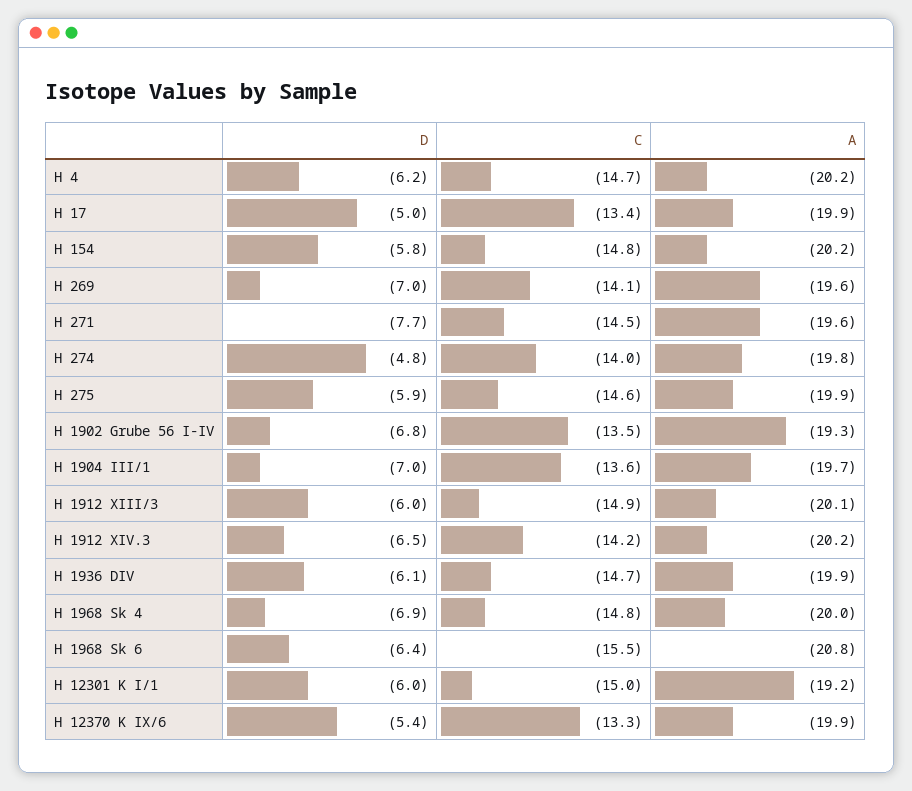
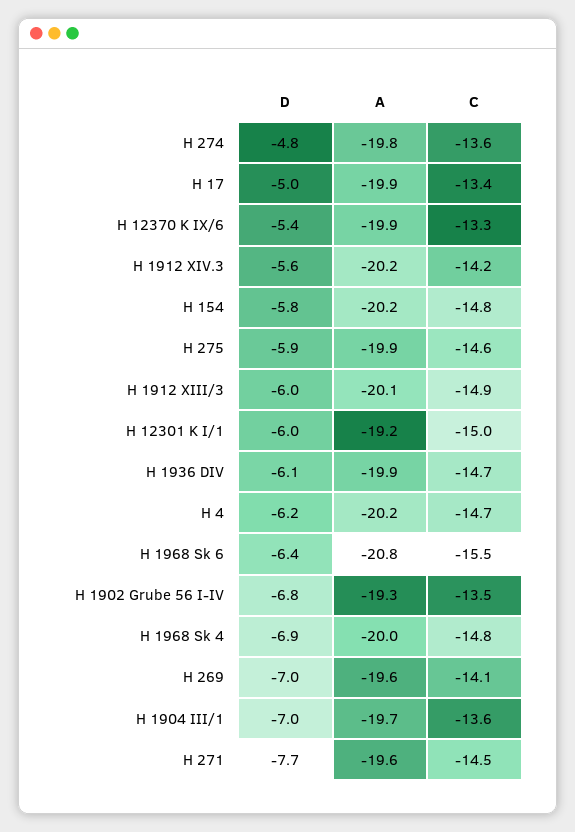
  {
    "D": {
      "H 4": -6.2,
      "H 17": -5,
      "H 154": -5.8,
      "H 269": -7,
      "H 271": -7.7,
      "H 274": -4.8,
      "H 275": -5.9,
      "H 1902 Grube 56 I-IV": -6.8,
      "H 1904 III/1": -7,
      "H 1912 XIII/3": -6,
-     "H 1912 XIV.3": -6.5,
+     "H 1912 XIV.3": -5.6,
      "H 1936 DIV": -6.1,
      "H 1968 Sk 4": -6.9,
      "H 1968 Sk 6": -6.4,
      "H 12301 K I/1": -6,
      "H 12370 K IX/6": -5.4
    },
    "C": {
      "H 4": -14.7,
      "H 17": -13.4,
      "H 154": -14.8,
      "H 269": -14.1,
      "H 271": -14.5,
-     "H 274": -14,
+     "H 274": -13.6,
      "H 275": -14.6,
      "H 1902 Grube 56 I-IV": -13.5,
      "H 1904 III/1": -13.6,
      "H 1912 XIII/3": -14.9,
      "H 1912 XIV.3": -14.2,
      "H 1936 DIV": -14.7,
      "H 1968 Sk 4": -14.8,
      "H 1968 Sk 6": -15.5,
      "H 12301 K I/1": -15,
      "H 12370 K IX/6": -13.3
    },
    "A": {
      "H 4": -20.2,
      "H 17": -19.9,
      "H 154": -20.2,
      "H 269": -19.6,
      "H 271": -19.6,
      "H 274": -19.8,
      "H 275": -19.9,
      "H 1902 Grube 56 I-IV": -19.3,
      "H 1904 III/1": -19.7,
      "H 1912 XIII/3": -20.1,
      "H 1912 XIV.3": -20.2,
      "H 1936 DIV": -19.9,
      "H 1968 Sk 4": -20,
      "H 1968 Sk 6": -20.8,
      "H 12301 K I/1": -19.2,
      "H 12370 K IX/6": -19.9
    }
  }

